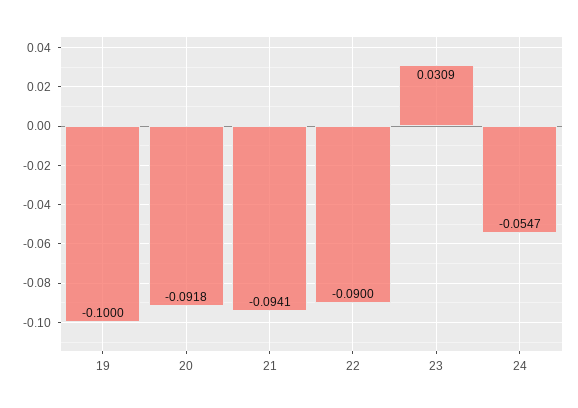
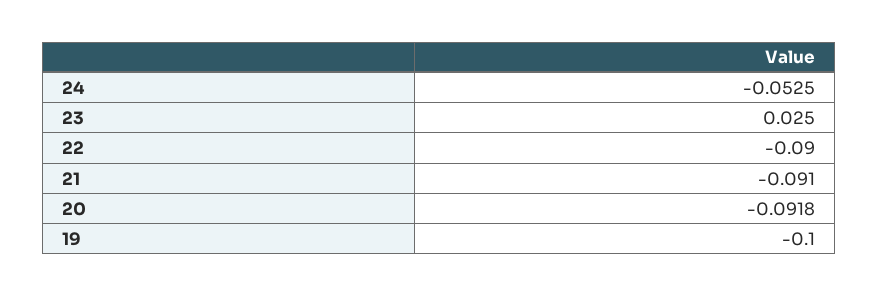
  {
    "19": -0.1,
    "20": -0.0918,
-   "21": -0.0941,
+   "21": -0.091,
    "22": -0.09,
-   "23": 0.0309,
+   "23": 0.025,
-   "24": -0.0547
+   "24": -0.0525
  }

